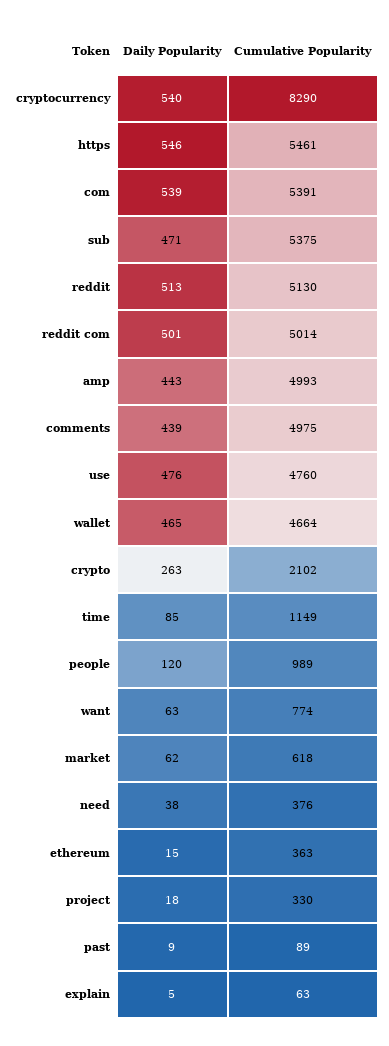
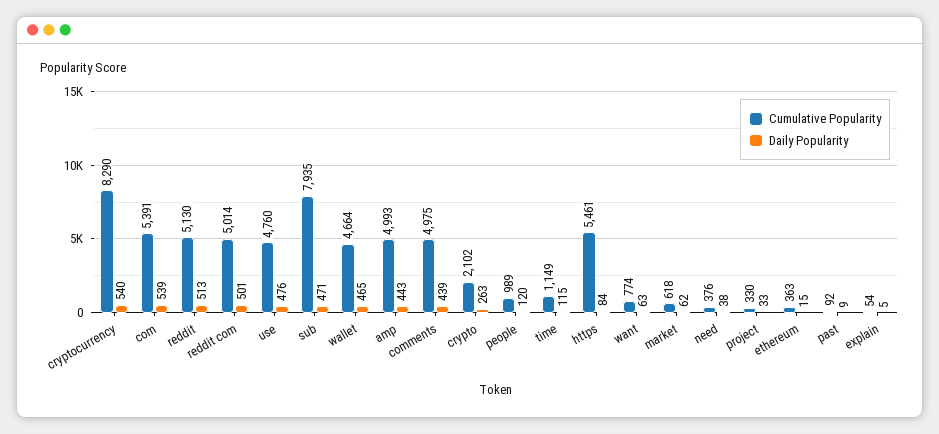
  {
    "Daily Popularity": {
      "cryptocurrency": 540,
-     "https": 546,
+     "https": 84,
      "com": 539,
      "sub": 471,
      "reddit": 513,
      "reddit com": 501,
      "amp": 443,
      "comments": 439,
      "use": 476,
      "wallet": 465,
      "crypto": 263,
-     "time": 85,
+     "time": 115,
      "people": 120,
      "want": 63,
      "market": 62,
      "need": 38,
      "ethereum": 15,
-     "project": 18,
+     "project": 33,
      "past": 9,
      "explain": 5
    },
    "Cumulative Popularity": {
      "cryptocurrency": 8290,
      "https": 5461,
      "com": 5391,
-     "sub": 5375,
+     "sub": 7935,
      "reddit": 5130,
      "reddit com": 5014,
      "amp": 4993,
      "comments": 4975,
      "use": 4760,
      "wallet": 4664,
      "crypto": 2102,
      "time": 1149,
      "people": 989,
      "want": 774,
      "market": 618,
      "need": 376,
      "ethereum": 363,
      "project": 330,
-     "past": 89,
+     "past": 92,
-     "explain": 63
+     "explain": 54
    }
  }

